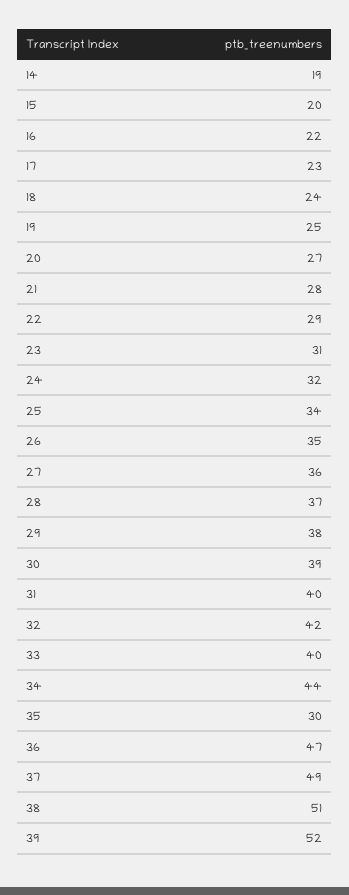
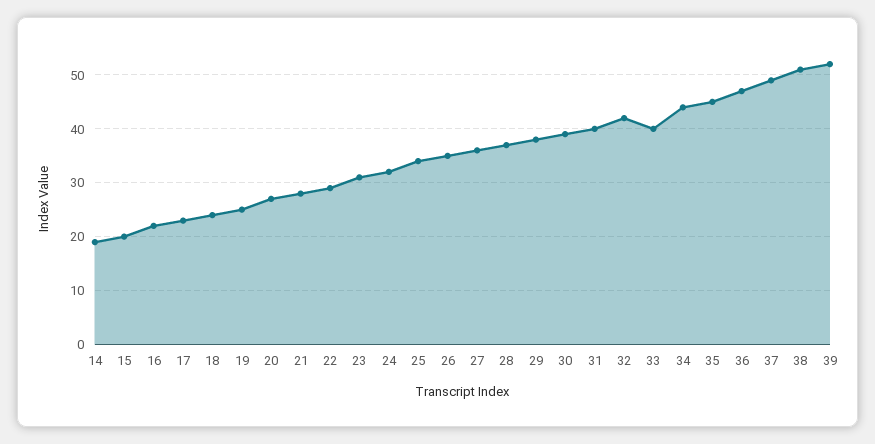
  {
    "14": 19,
    "15": 20,
    "16": 22,
    "17": 23,
    "18": 24,
    "19": 25,
    "20": 27,
    "21": 28,
    "22": 29,
    "23": 31,
    "24": 32,
    "25": 34,
    "26": 35,
    "27": 36,
    "28": 37,
    "29": 38,
    "30": 39,
    "31": 40,
    "32": 42,
    "33": 40,
    "34": 44,
-   "35": 30,
+   "35": 45,
    "36": 47,
    "37": 49,
    "38": 51,
    "39": 52
  }

